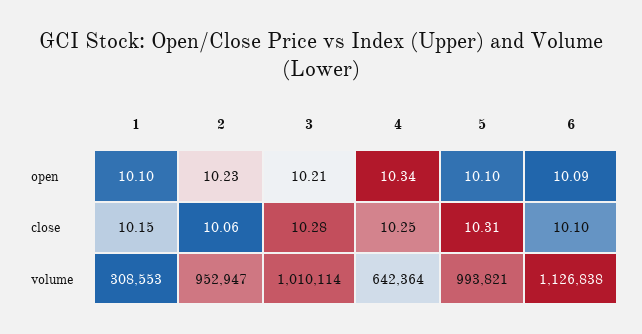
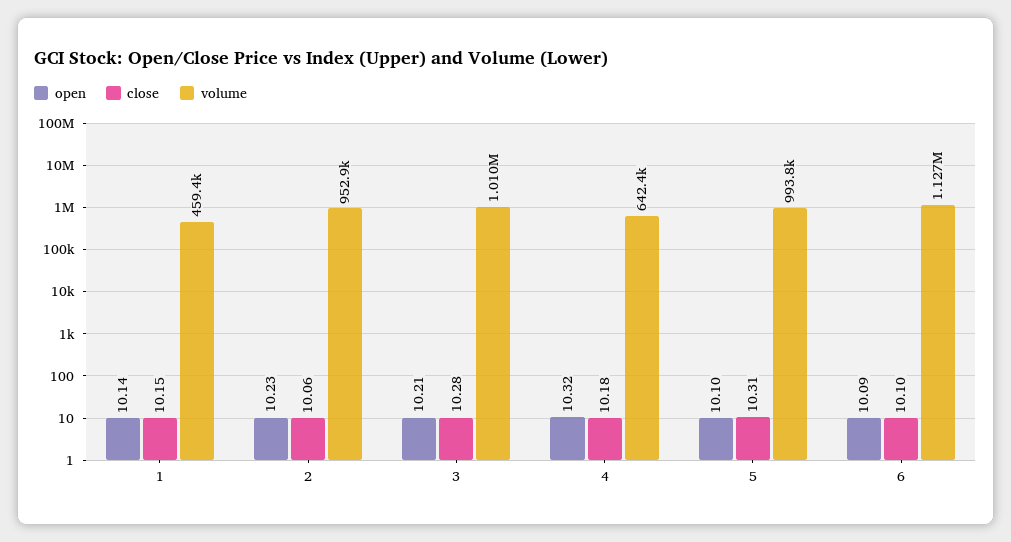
  {
    "open": {
-     "1": 10.1,
+     "1": 10.14,
      "2": 10.23,
      "3": 10.21,
-     "4": 10.34,
+     "4": 10.32,
      "5": 10.1,
      "6": 10.09
    },
    "close": {
      "1": 10.15,
      "2": 10.06,
      "3": 10.28,
-     "4": 10.25,
+     "4": 10.18,
      "5": 10.31,
      "6": 10.1
    },
    "volume": {
-     "1": 308553,
+     "1": 459400,
      "2": 952947,
      "3": 1010114,
      "4": 642364,
      "5": 993821,
      "6": 1126838
    }
  }

